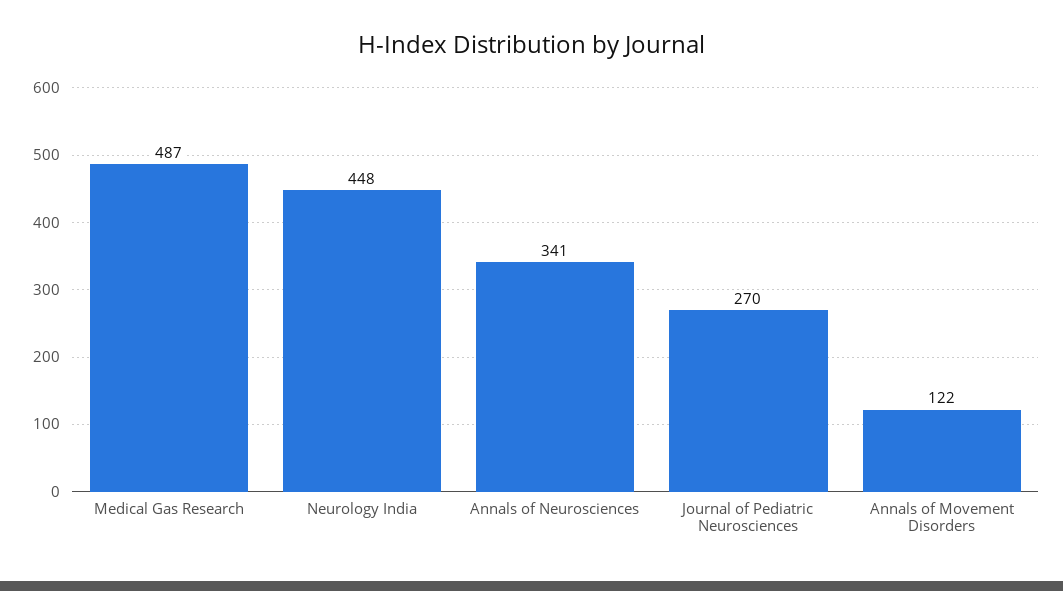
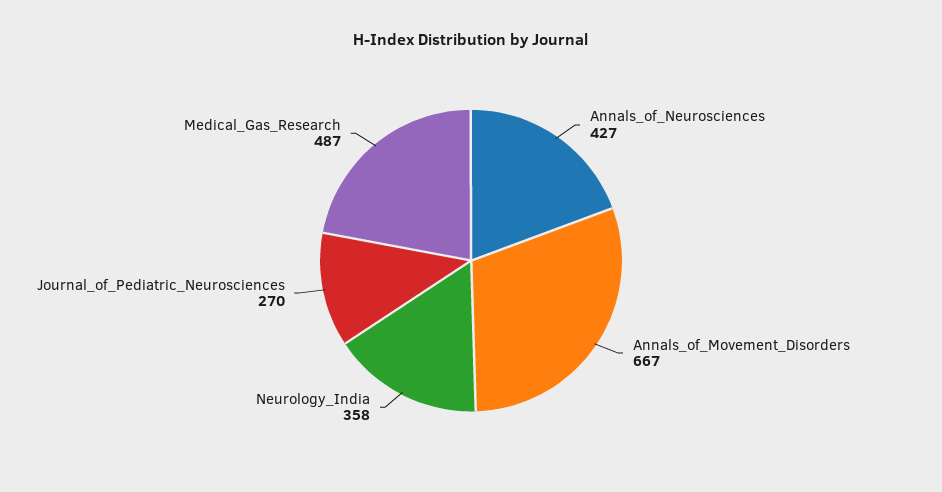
  {
    "Medical Gas Research": 487,
-   "Neurology India": 448,
+   "Neurology India": 358,
-   "Annals of Neurosciences": 341,
+   "Annals of Neurosciences": 427,
    "Journal of Pediatric Neurosciences": 270,
-   "Annals of Movement Disorders": 122
+   "Annals of Movement Disorders": 667
  }

